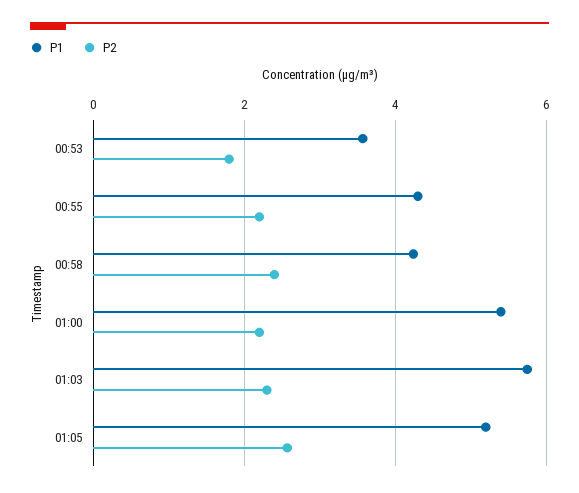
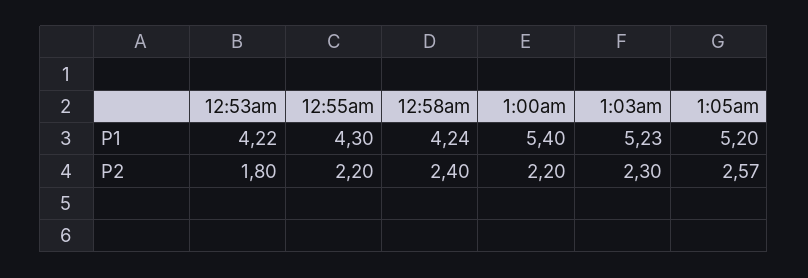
  {
    "P1": {
-     "00:53": 3.6,
+     "00:53": 4.22,
      "00:55": 4.3,
      "00:58": 4.24,
      "01:00": 5.4,
-     "01:03": 5.8,
+     "01:03": 5.23,
      "01:05": 5.2
    },
    "P2": {
      "00:53": 1.8,
      "00:55": 2.2,
      "00:58": 2.4,
      "01:00": 2.2,
      "01:03": 2.3,
      "01:05": 2.57
    }
  }

